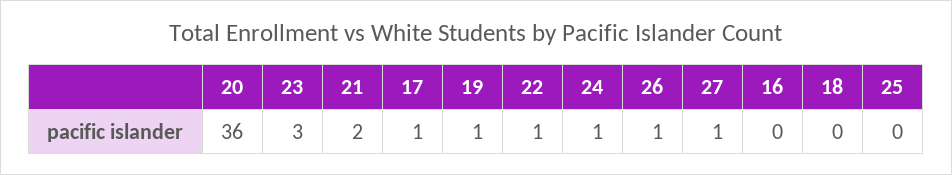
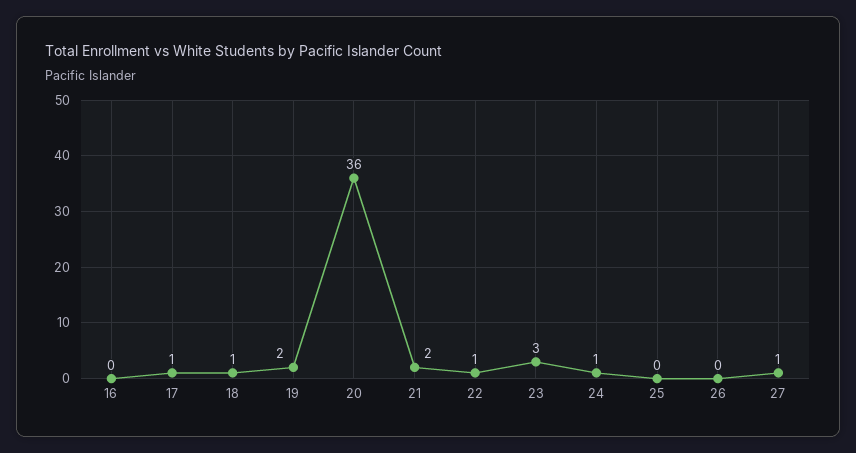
  {
    "20": 36,
    "23": 3,
    "21": 2,
    "17": 1,
-   "19": 1,
+   "19": 2,
    "22": 1,
    "24": 1,
-   "26": 1,
+   "26": 0,
    "27": 1,
    "16": 0,
-   "18": 0,
+   "18": 1,
    "25": 0
  }

